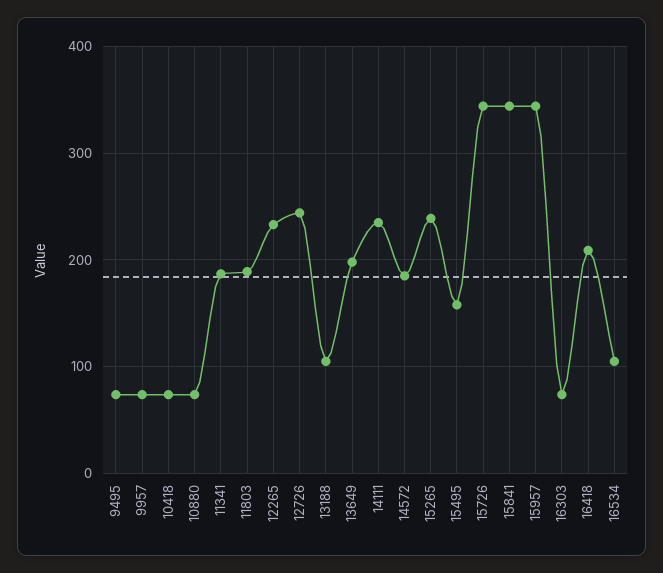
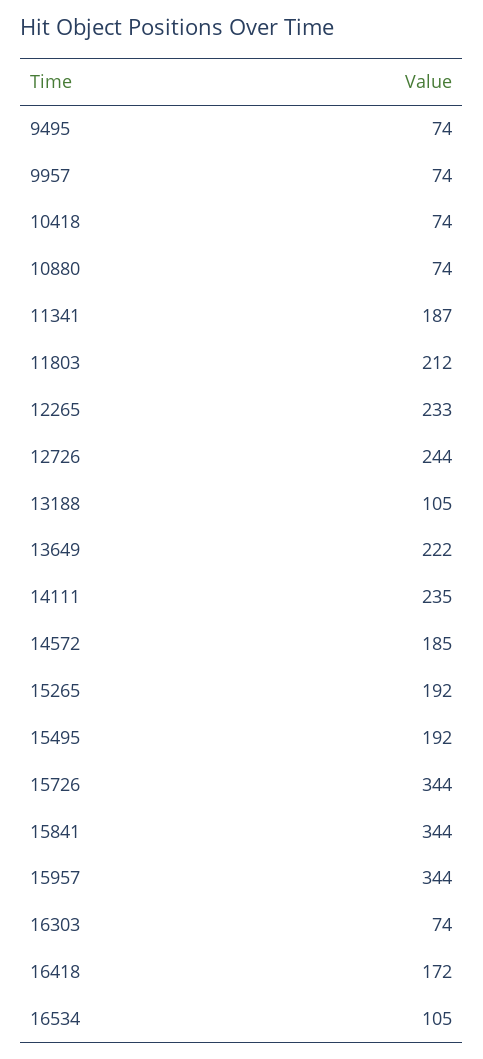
  {
    "9495": 74,
    "9957": 74,
    "10418": 74,
    "10880": 74,
    "11341": 187,
-   "11803": 190,
+   "11803": 212,
    "12265": 233,
    "12726": 244,
    "13188": 105,
-   "13649": 200,
+   "13649": 222,
    "14111": 235,
    "14572": 185,
-   "15265": 240,
+   "15265": 192,
-   "15495": 160,
+   "15495": 192,
    "15726": 344,
    "15841": 344,
    "15957": 344,
    "16303": 74,
-   "16418": 210,
+   "16418": 172,
    "16534": 105
  }

